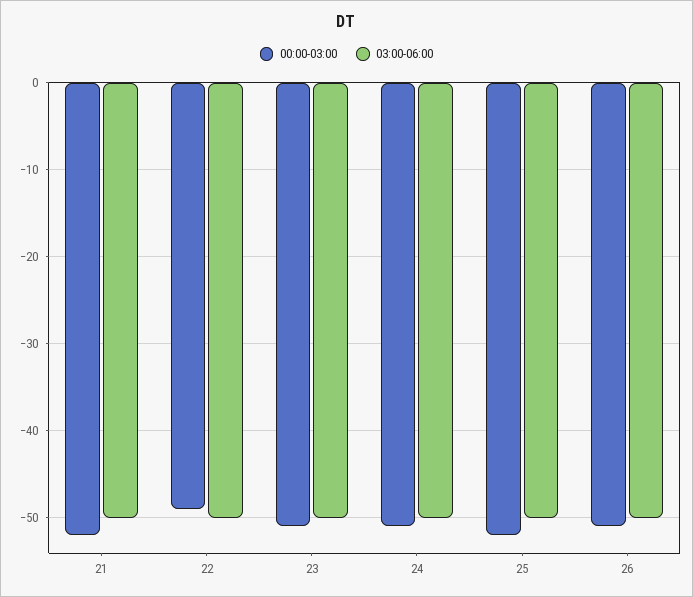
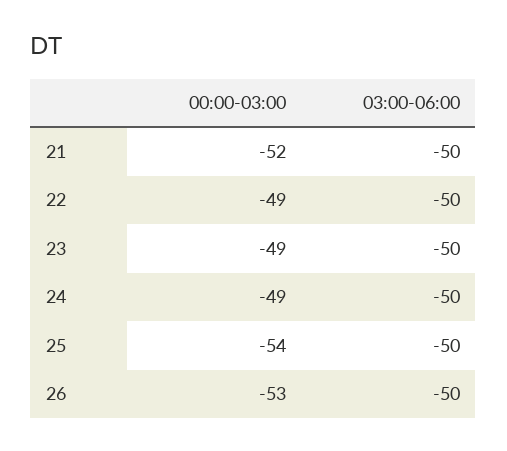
  {
    "00:00-03:00": {
      "21": -52,
      "22": -49,
-     "23": -51,
+     "23": -49,
-     "24": -51,
+     "24": -49,
-     "25": -52,
+     "25": -54,
-     "26": -51
+     "26": -53
    },
    "03:00-06:00": {
      "21": -50,
      "22": -50,
      "23": -50,
      "24": -50,
      "25": -50,
      "26": -50
    }
  }

